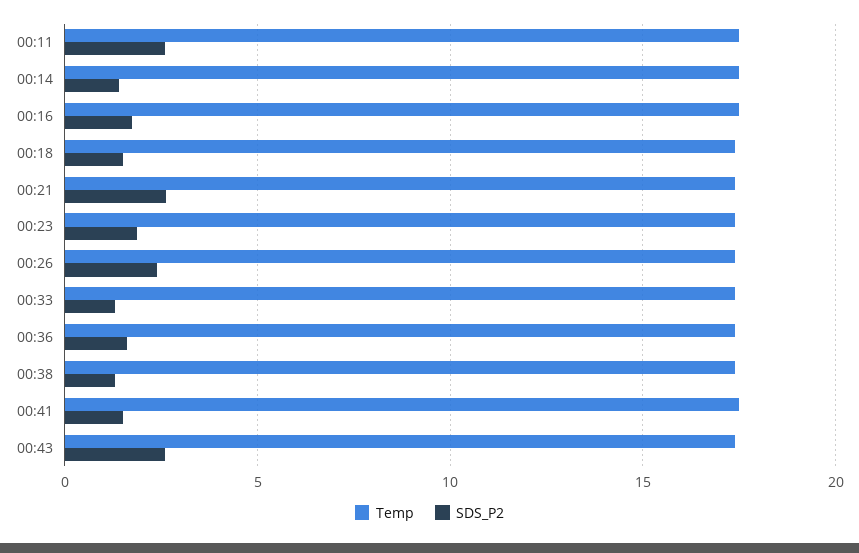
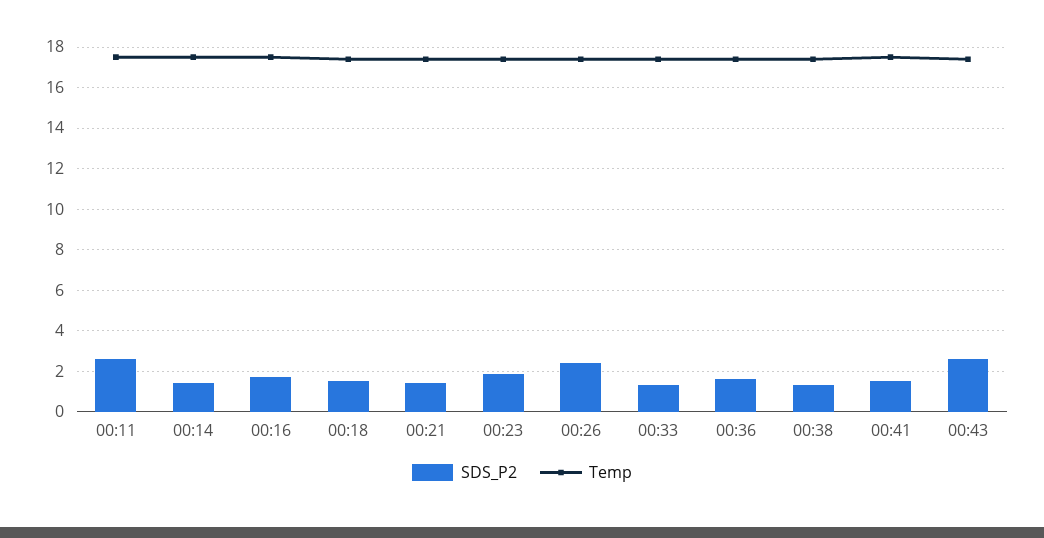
  {
    "Temp": {
      "00:11": 17.5,
      "00:14": 17.5,
      "00:16": 17.5,
      "00:18": 17.5,
      "00:21": 17.5,
      "00:23": 17.5,
      "00:26": 17.5,
      "00:33": 17.5,
      "00:36": 17.5,
      "00:38": 17.5,
      "00:41": 17.5,
      "00:43": 17.5
    },
    "SDS_P2": {
      "00:11": 2.5,
      "00:14": 1.5,
      "00:16": 1.5,
      "00:18": 1.5,
-     "00:21": 2.5,
+     "00:21": 1.5,
      "00:23": 2,
      "00:26": 2.5,
      "00:33": 1.5,
      "00:36": 1.5,
      "00:38": 1.5,
      "00:41": 1.5,
      "00:43": 2.5
    }
  }

